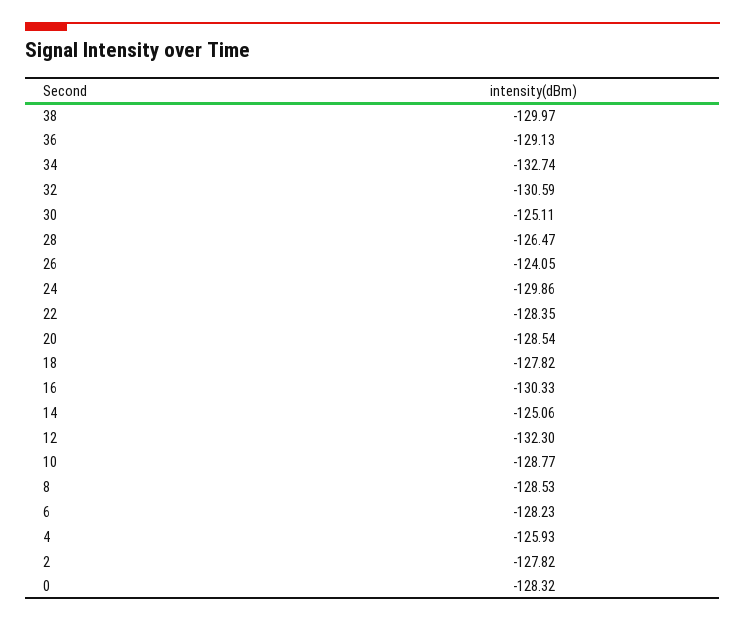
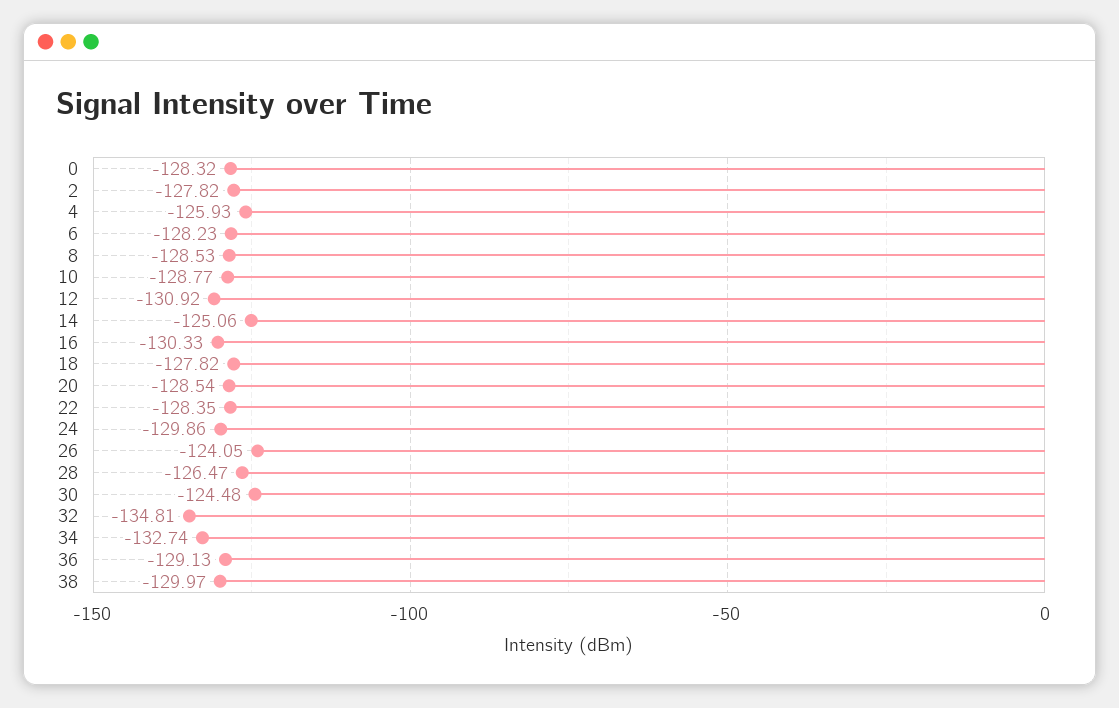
  {
    "38": -129.97,
    "36": -129.13,
    "34": -132.74,
-   "32": -130.59,
+   "32": -134.81,
-   "30": -125.11,
+   "30": -124.48,
    "28": -126.47,
    "26": -124.05,
    "24": -129.86,
    "22": -128.35,
    "20": -128.54,
    "18": -127.82,
    "16": -130.33,
    "14": -125.06,
-   "12": -132.3,
+   "12": -130.92,
    "10": -128.77,
    "8": -128.53,
    "6": -128.23,
    "4": -125.93,
    "2": -127.82,
    "0": -128.32
  }

